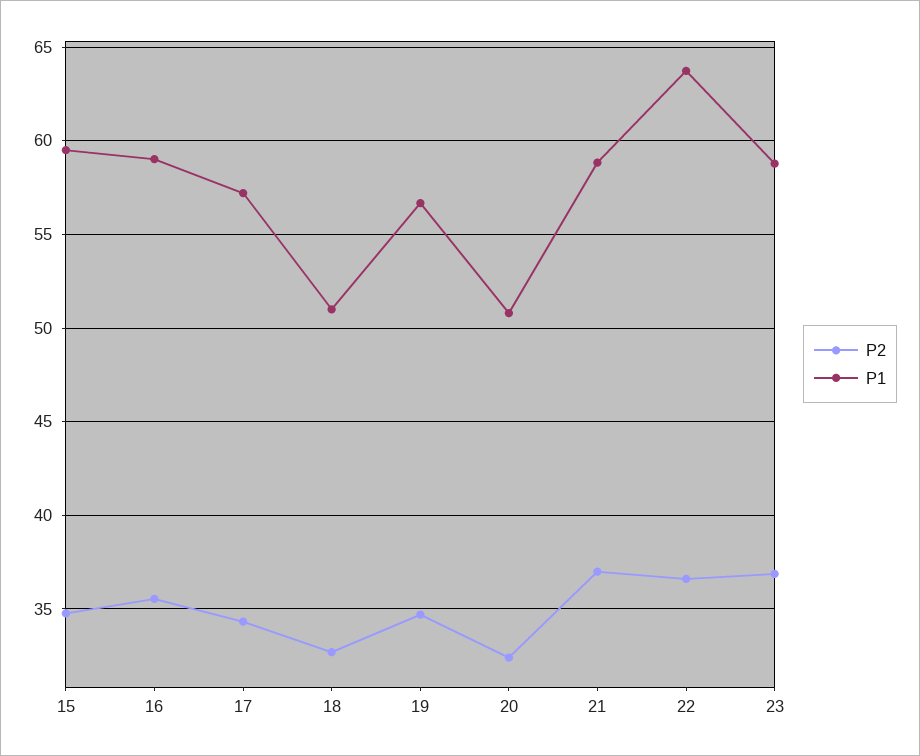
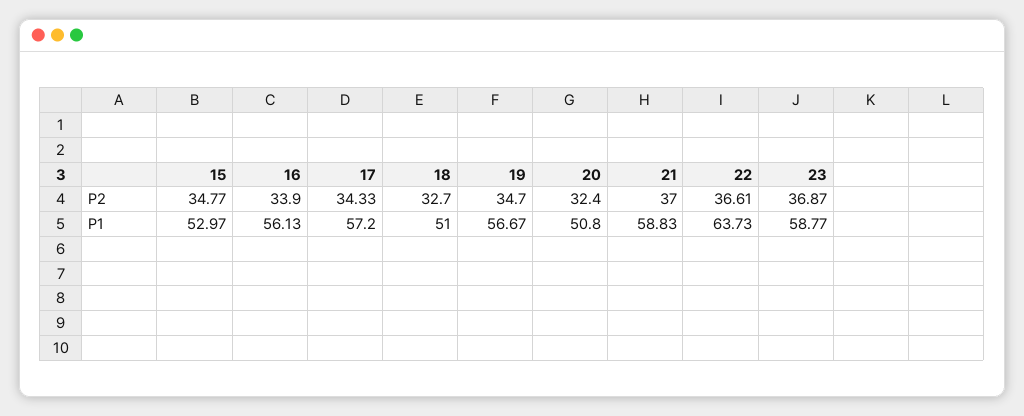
  {
    "P2": {
      "15": 34.77,
-     "16": 35.5,
+     "16": 33.9,
      "17": 34.33,
      "18": 32.7,
      "19": 34.7,
      "20": 32.4,
      "21": 37,
      "22": 36.61,
      "23": 36.87
    },
    "P1": {
-     "15": 59.5,
+     "15": 52.97,
-     "16": 59,
+     "16": 56.13,
      "17": 57.2,
      "18": 51,
      "19": 56.67,
      "20": 50.8,
      "21": 58.83,
      "22": 63.73,
      "23": 58.77
    }
  }

